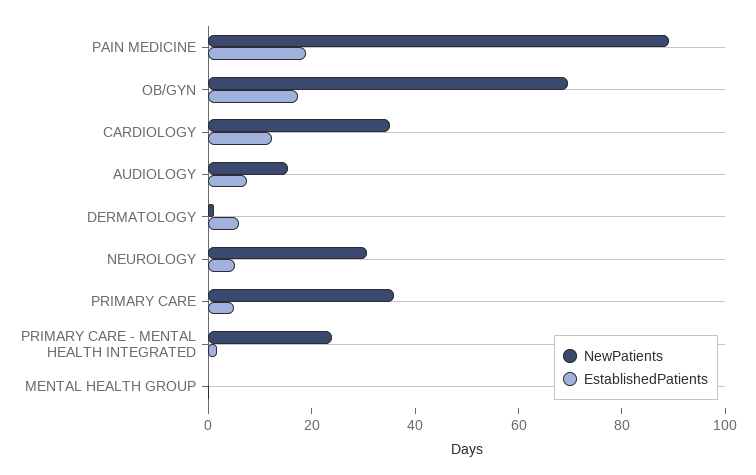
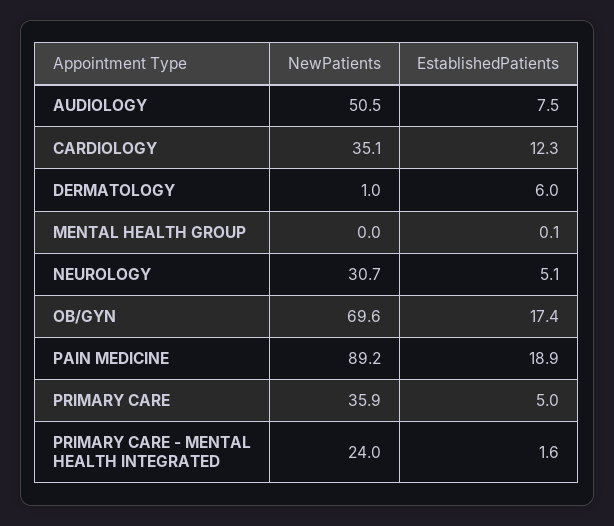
  {
    "NewPatients": {
      "PAIN MEDICINE": 89.2,
      "OB/GYN": 69.6,
      "CARDIOLOGY": 35.1,
-     "AUDIOLOGY": 15,
+     "AUDIOLOGY": 50.5,
      "DERMATOLOGY": 1,
      "NEUROLOGY": 30.7,
      "PRIMARY CARE": 35.9,
      "PRIMARY CARE - MENTAL HEALTH INTEGRATED": 24,
      "MENTAL HEALTH GROUP": 0
    },
    "EstablishedPatients": {
      "PAIN MEDICINE": 18.9,
      "OB/GYN": 17.4,
      "CARDIOLOGY": 12.3,
      "AUDIOLOGY": 7.5,
      "DERMATOLOGY": 6,
      "NEUROLOGY": 5.1,
      "PRIMARY CARE": 5,
      "PRIMARY CARE - MENTAL HEALTH INTEGRATED": 1.6,
      "MENTAL HEALTH GROUP": 0.1
    }
  }

